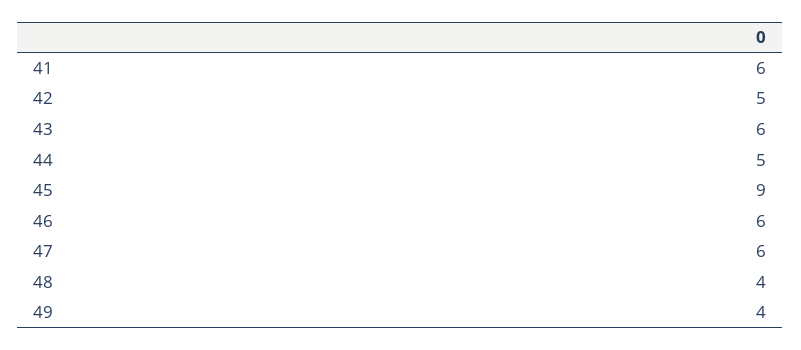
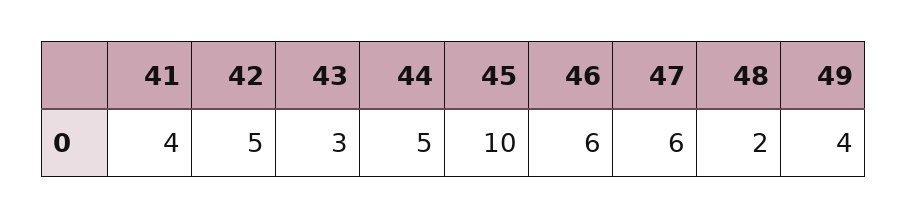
  {
-   "41": 6,
+   "41": 4,
    "42": 5,
-   "43": 6,
+   "43": 3,
    "44": 5,
-   "45": 9,
+   "45": 10,
    "46": 6,
    "47": 6,
-   "48": 4,
+   "48": 2,
    "49": 4
  }

